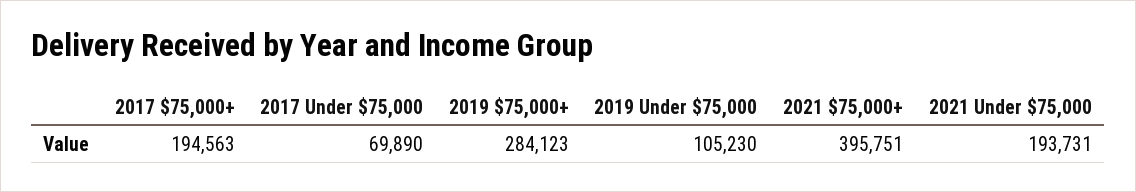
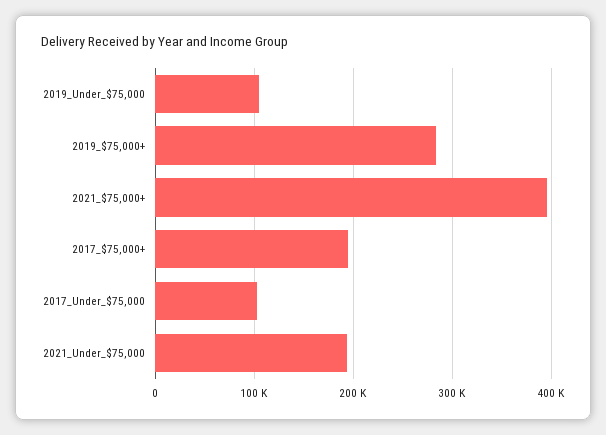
  {
    "2017 $75,000+": 194563,
-   "2017 Under $75,000": 69890,
+   "2017 Under $75,000": 100000,
    "2019 $75,000+": 284123,
    "2019 Under $75,000": 105230,
    "2021 $75,000+": 395751,
    "2021 Under $75,000": 193731
  }

